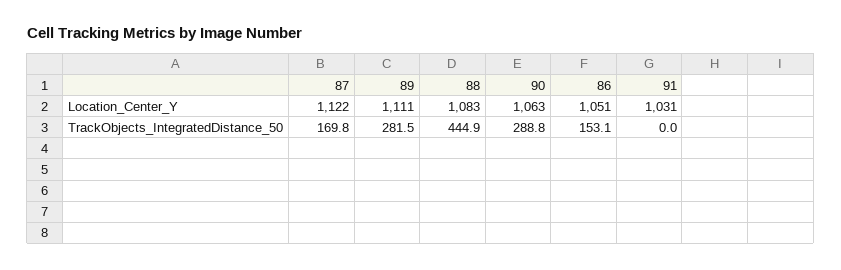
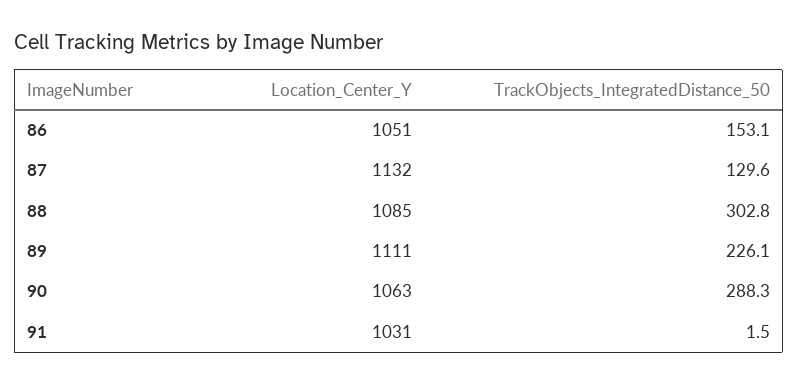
  {
    "87": {
-     "Location_Center_Y": 1122,
+     "Location_Center_Y": 1132,
-     "TrackObjects_IntegratedDistance_50": 169.8
+     "TrackObjects_IntegratedDistance_50": 129.6
    },
    "89": {
      "Location_Center_Y": 1111,
-     "TrackObjects_IntegratedDistance_50": 281.5
+     "TrackObjects_IntegratedDistance_50": 226.1
    },
    "88": {
-     "Location_Center_Y": 1083,
+     "Location_Center_Y": 1085,
-     "TrackObjects_IntegratedDistance_50": 444.9
+     "TrackObjects_IntegratedDistance_50": 302.8
    },
    "90": {
      "Location_Center_Y": 1063,
-     "TrackObjects_IntegratedDistance_50": 288.8
+     "TrackObjects_IntegratedDistance_50": 288.3
    },
    "86": {
      "Location_Center_Y": 1051,
      "TrackObjects_IntegratedDistance_50": 153.1
    },
    "91": {
      "Location_Center_Y": 1031,
-     "TrackObjects_IntegratedDistance_50": 0
+     "TrackObjects_IntegratedDistance_50": 1.5
    }
  }

